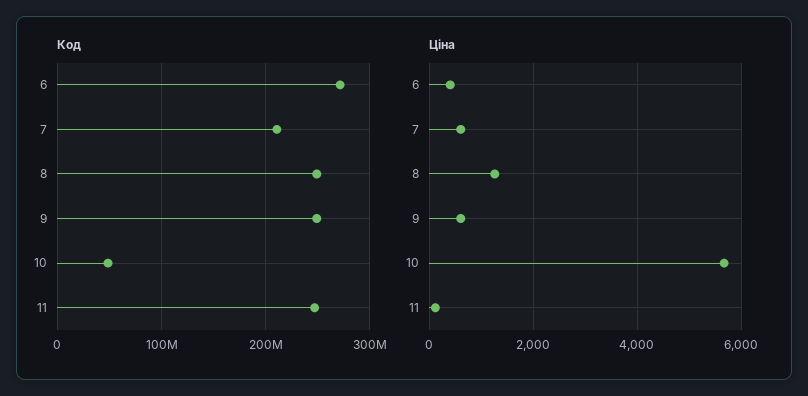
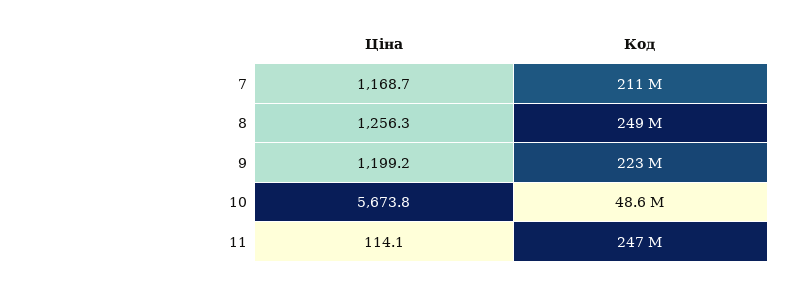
  {
    "Код": {
-     "6": 270000000,
      "7": 211000000,
      "8": 249000000,
-     "9": 250000000,
+     "9": 223000000,
      "10": 48600000,
      "11": 247000000
    },
    "Ціна": {
-     "6": 400,
-     "7": 600,
+     "7": 1168.7,
      "8": 1256.3,
-     "9": 600,
+     "9": 1199.2,
      "10": 5673.8,
      "11": 114.1
    }
  }

